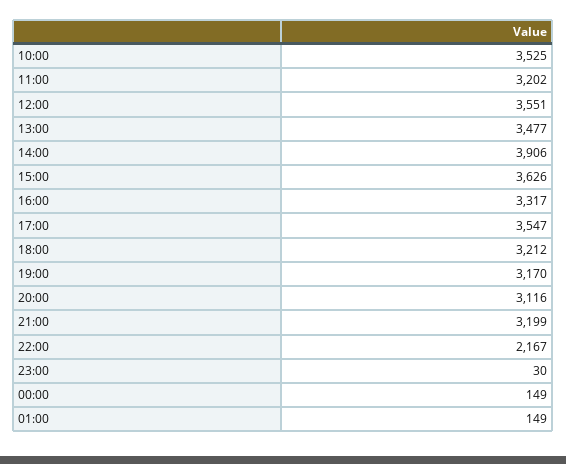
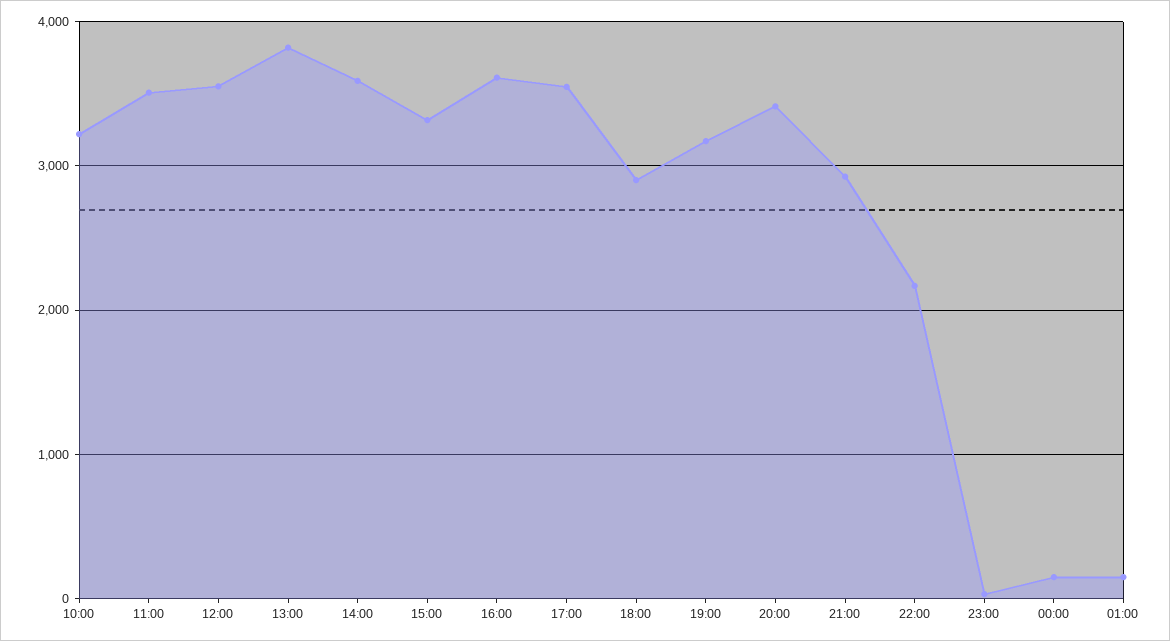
  {
-   "10:00": 3525,
+   "10:00": 3200,
-   "11:00": 3202,
+   "11:00": 3500,
    "12:00": 3551,
-   "13:00": 3477,
+   "13:00": 3800,
-   "14:00": 3906,
+   "14:00": 3600,
-   "15:00": 3626,
+   "15:00": 3300,
-   "16:00": 3317,
+   "16:00": 3600,
    "17:00": 3547,
-   "18:00": 3212,
+   "18:00": 2900,
    "19:00": 3170,
-   "20:00": 3116,
+   "20:00": 3400,
-   "21:00": 3199,
+   "21:00": 2900,
    "22:00": 2167,
    "23:00": 30,
    "00:00": 149,
    "01:00": 149
  }

